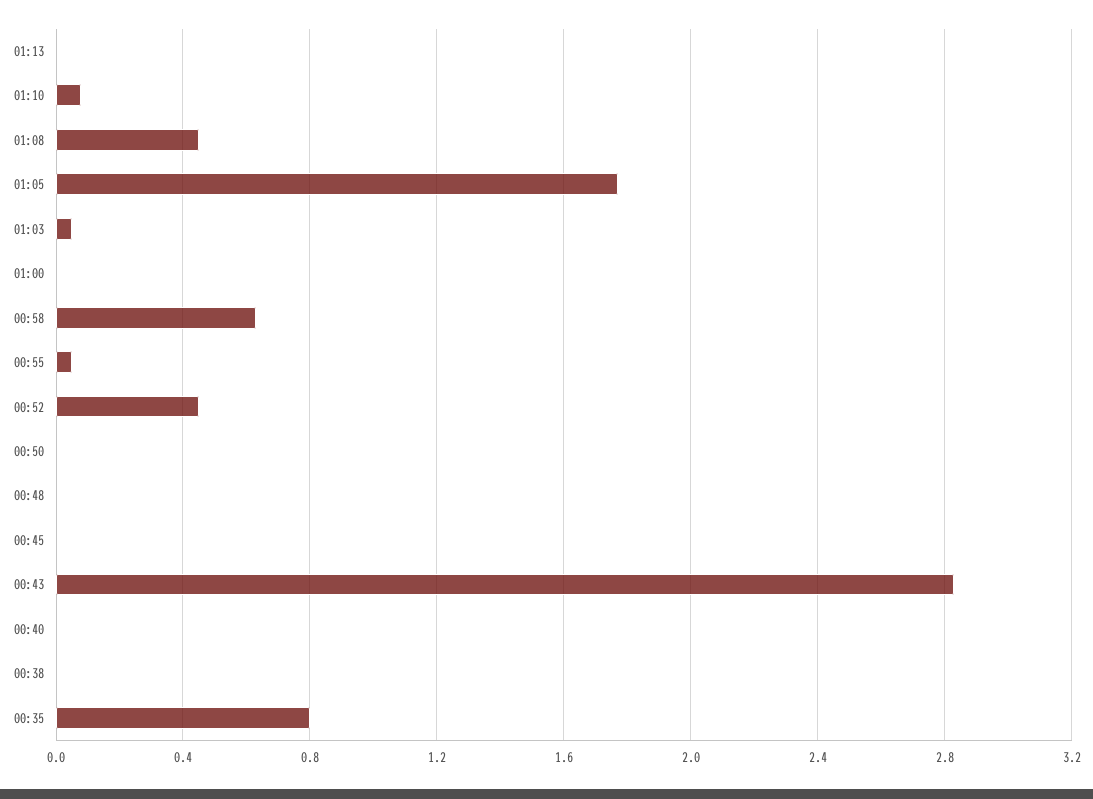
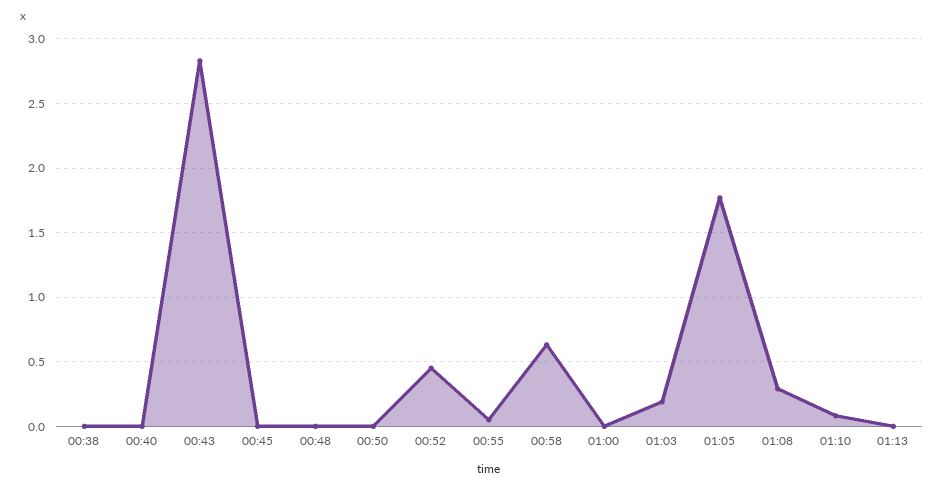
  {
    "01:13": 0,
    "01:10": 0.1,
-   "01:08": 0.45,
+   "01:08": 0.3,
    "01:05": 1.75,
-   "01:03": 0.05,
+   "01:03": 0.2,
    "01:00": 0,
    "00:58": 0.65,
    "00:55": 0.05,
    "00:52": 0.45,
    "00:50": 0,
    "00:48": 0,
    "00:45": 0,
    "00:43": 2.85,
    "00:40": 0,
-   "00:38": 0,
+   "00:38": 0
-   "00:35": 0.8
  }

